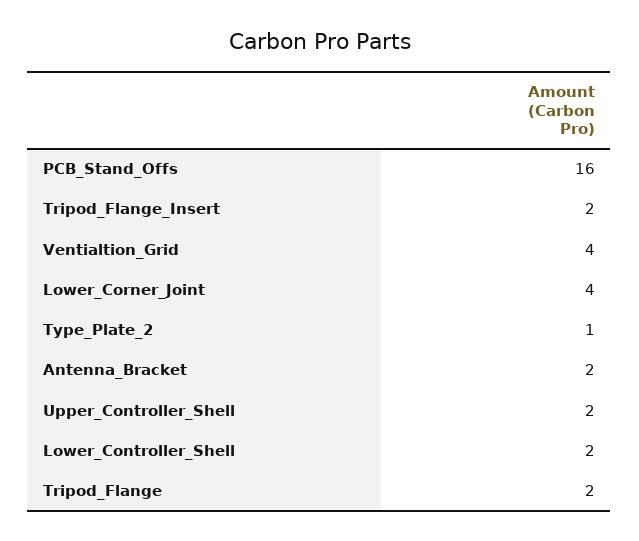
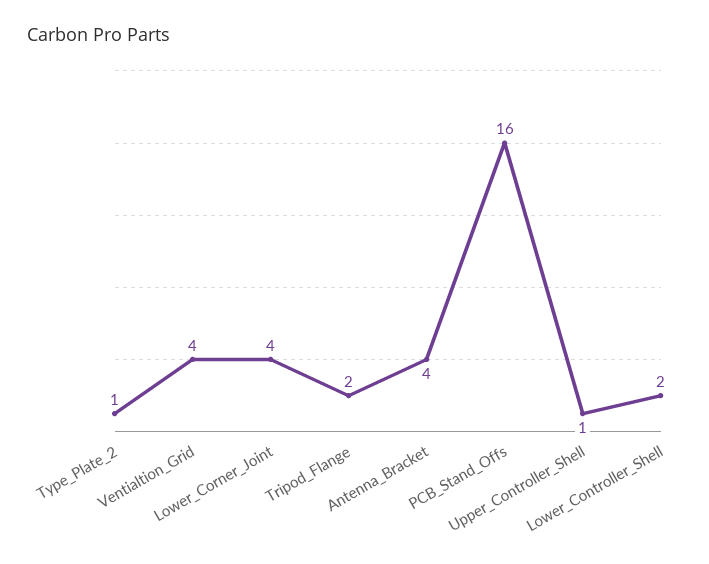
  {
    "PCB_Stand_Offs": 16,
-   "Tripod_Flange_Insert": 2,
    "Ventialtion_Grid": 4,
    "Lower_Corner_Joint": 4,
    "Type_Plate_2": 1,
-   "Antenna_Bracket": 2,
+   "Antenna_Bracket": 4,
-   "Upper_Controller_Shell": 2,
+   "Upper_Controller_Shell": 1,
    "Lower_Controller_Shell": 2,
    "Tripod_Flange": 2
  }

